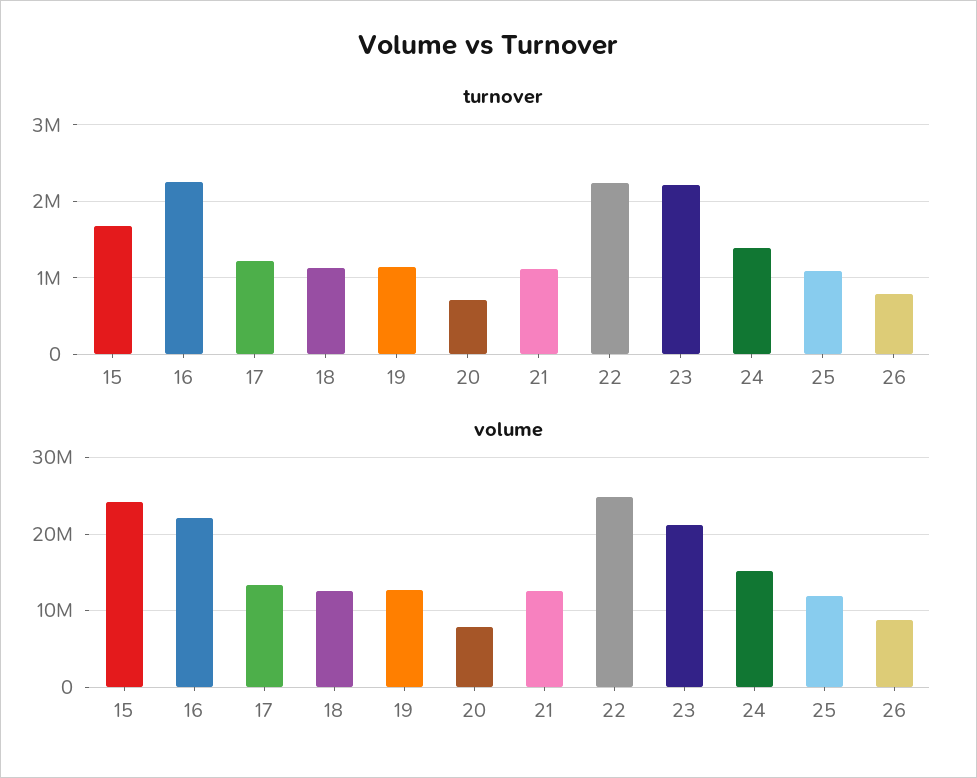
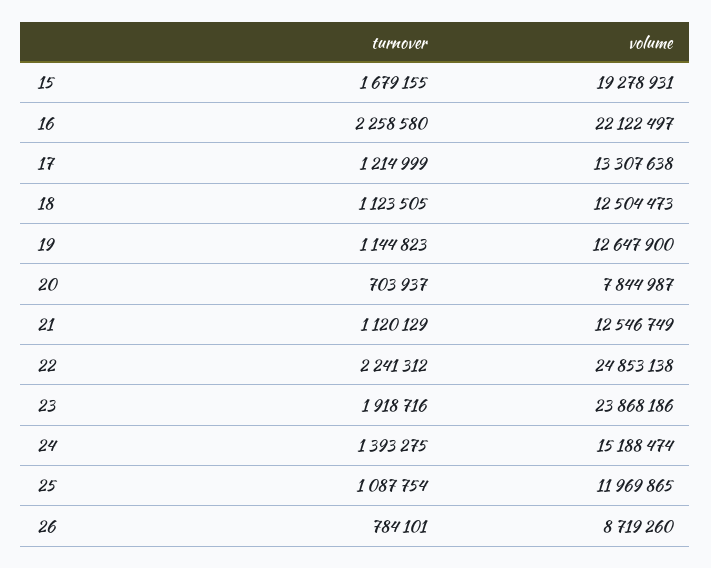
  {
    "turnover": {
      "15": 1679155,
      "16": 2258580,
      "17": 1214999,
      "18": 1123505,
      "19": 1144823,
      "20": 703937,
      "21": 1120129,
      "22": 2241312,
-     "23": 2200000,
+     "23": 1918716,
      "24": 1393275,
      "25": 1087754,
      "26": 784101
    },
    "volume": {
-     "15": 24000000,
+     "15": 19278931,
      "16": 22122497,
      "17": 13307638,
      "18": 12504473,
      "19": 12647900,
      "20": 7844987,
      "21": 12546749,
      "22": 24853138,
-     "23": 21000000,
+     "23": 23868186,
      "24": 15188474,
      "25": 11969865,
      "26": 8719260
    }
  }

